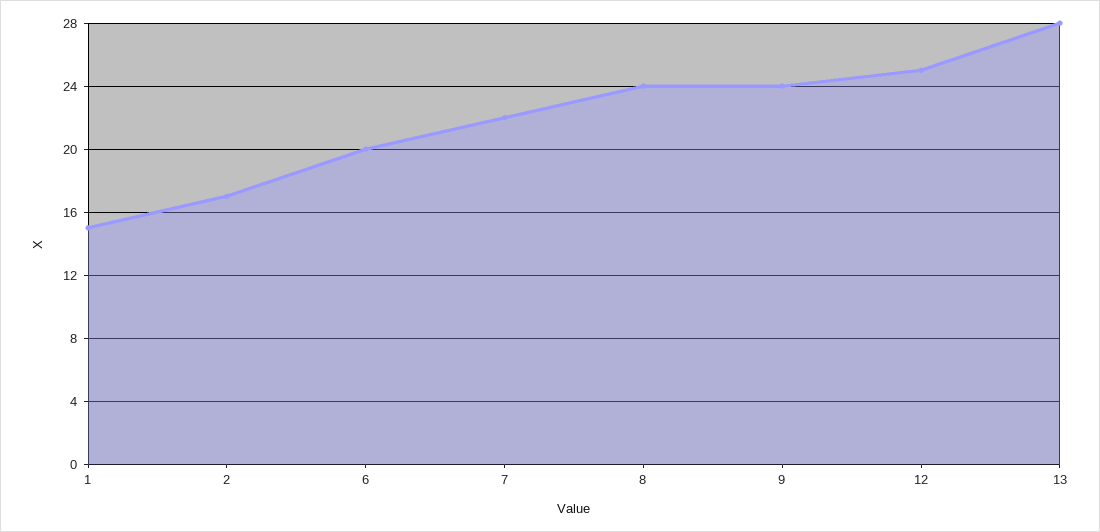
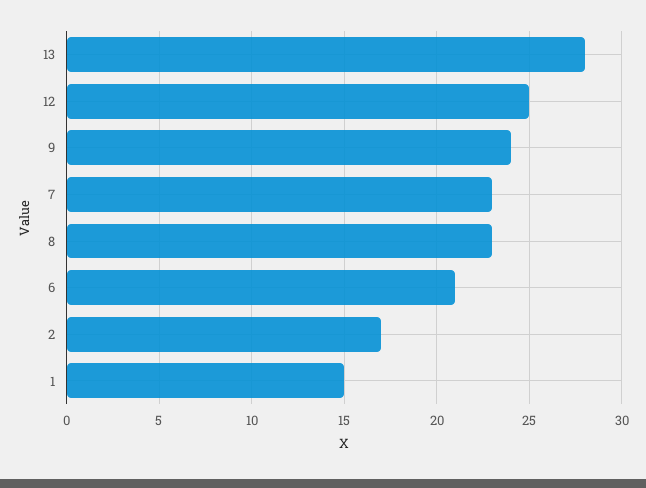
  {
    "1": 15,
    "2": 17,
-   "6": 20,
+   "6": 21,
-   "7": 22,
+   "7": 23,
-   "8": 24,
+   "8": 23,
    "9": 24,
    "12": 25,
    "13": 28
  }

